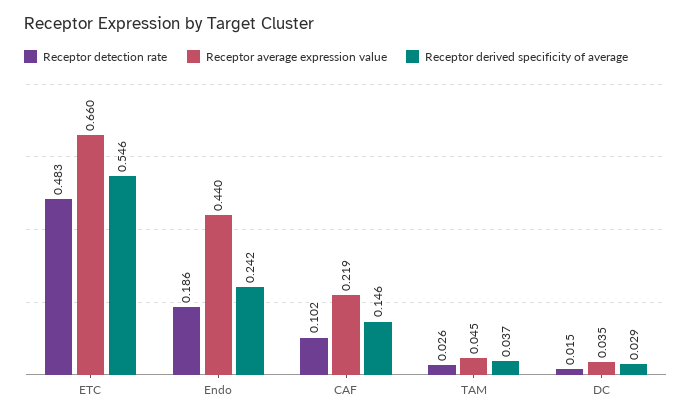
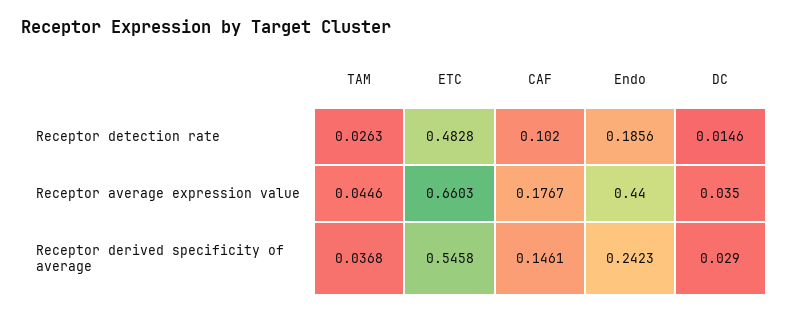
  {
    "Receptor detection rate": {
      "ETC": 0.4828,
      "Endo": 0.1856,
      "CAF": 0.102,
      "TAM": 0.0263,
      "DC": 0.0146
    },
    "Receptor average expression value": {
      "ETC": 0.6603,
      "Endo": 0.44,
-     "CAF": 0.219,
+     "CAF": 0.1767,
      "TAM": 0.0446,
      "DC": 0.035
    },
    "Receptor derived specificity of average": {
      "ETC": 0.5458,
      "Endo": 0.2423,
      "CAF": 0.1461,
      "TAM": 0.0368,
      "DC": 0.029
    }
  }

